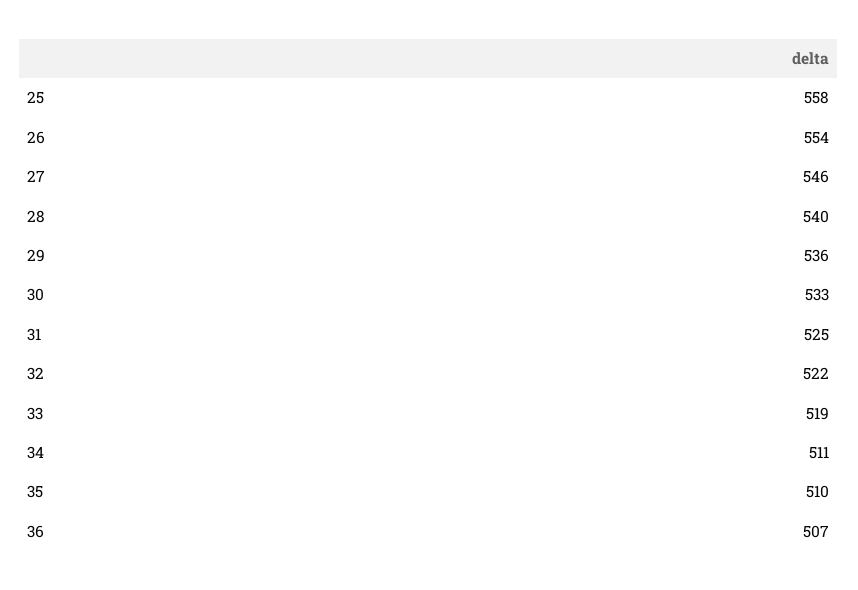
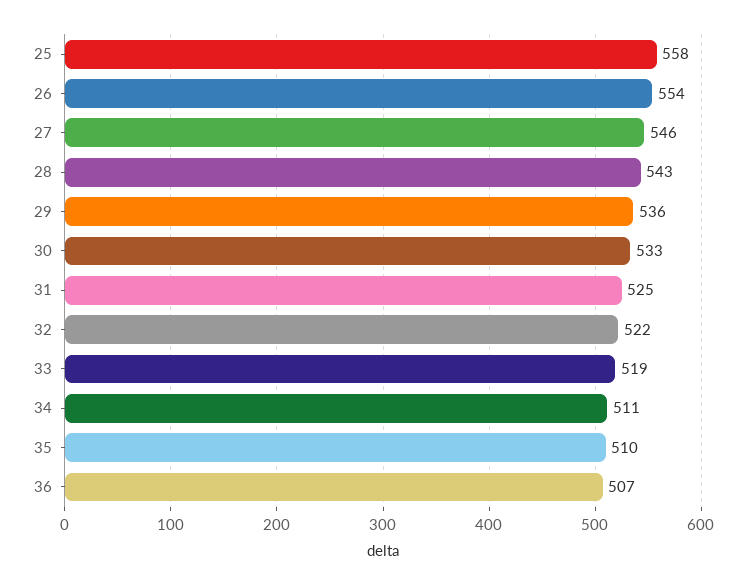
  {
    "25": 558,
    "26": 554,
    "27": 546,
-   "28": 540,
+   "28": 543,
    "29": 536,
    "30": 533,
    "31": 525,
    "32": 522,
    "33": 519,
    "34": 511,
    "35": 510,
    "36": 507
  }

